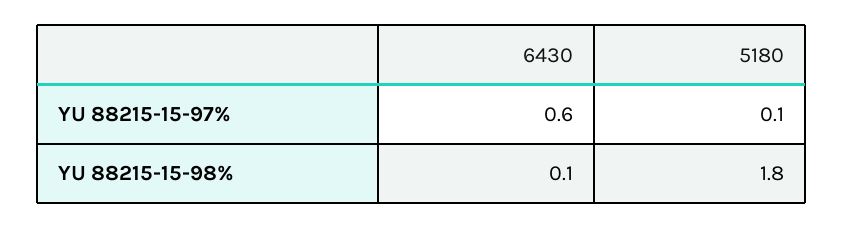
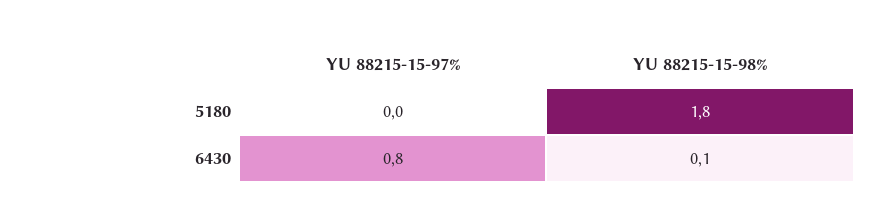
  {
    "6430": {
-     "YU 88215-15-97%": 0.6,
+     "YU 88215-15-97%": 0.8,
      "YU 88215-15-98%": 0.1
    },
    "5180": {
-     "YU 88215-15-97%": 0.1,
+     "YU 88215-15-97%": 0,
      "YU 88215-15-98%": 1.8
    }
  }

